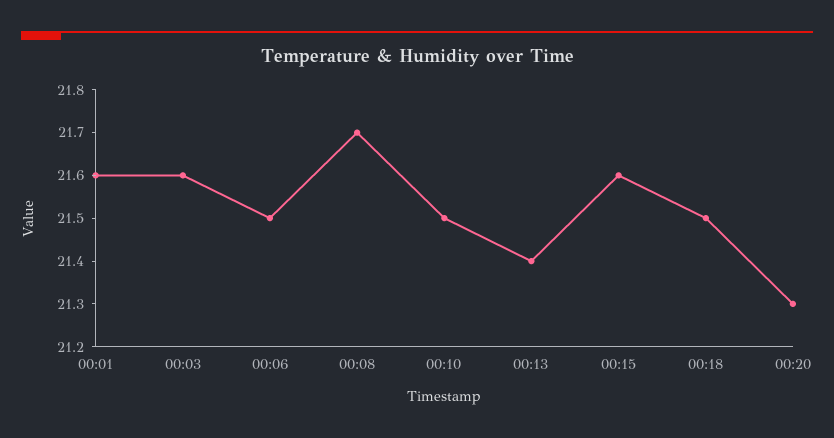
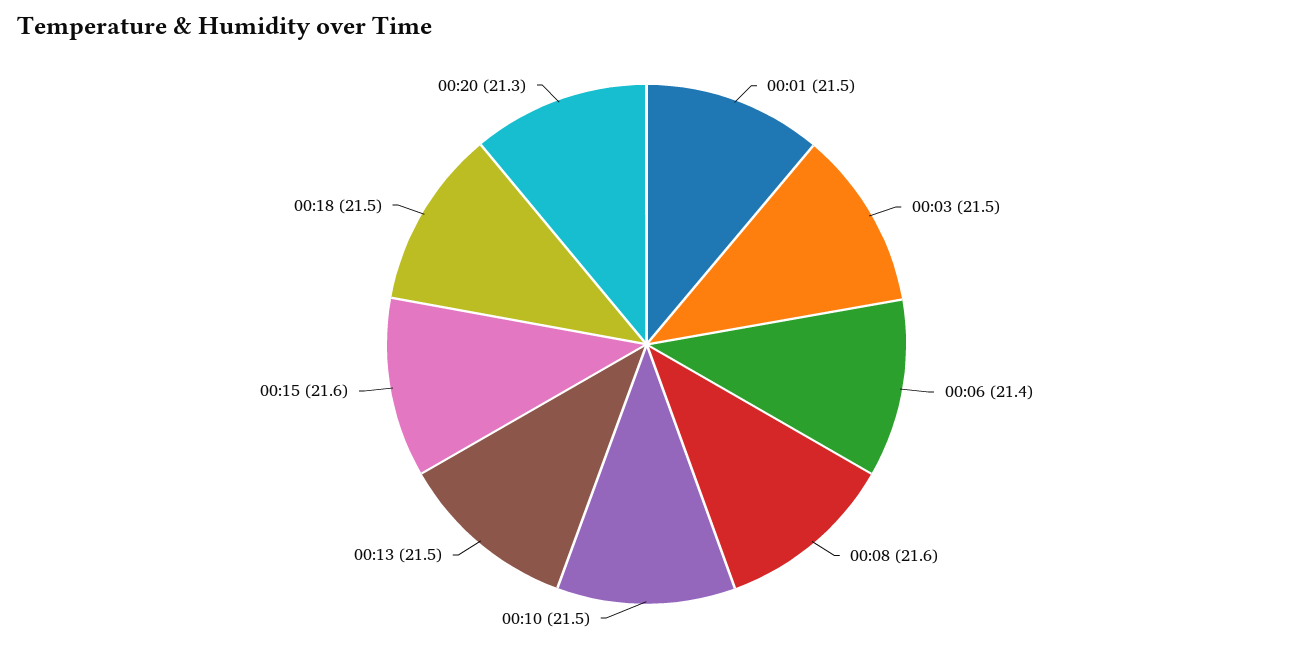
  {
-   "00:01": 21.6,
+   "00:01": 21.5,
-   "00:03": 21.6,
+   "00:03": 21.5,
-   "00:06": 21.5,
+   "00:06": 21.4,
-   "00:08": 21.7,
+   "00:08": 21.6,
    "00:10": 21.5,
-   "00:13": 21.4,
+   "00:13": 21.5,
    "00:15": 21.6,
    "00:18": 21.5,
    "00:20": 21.3
  }

